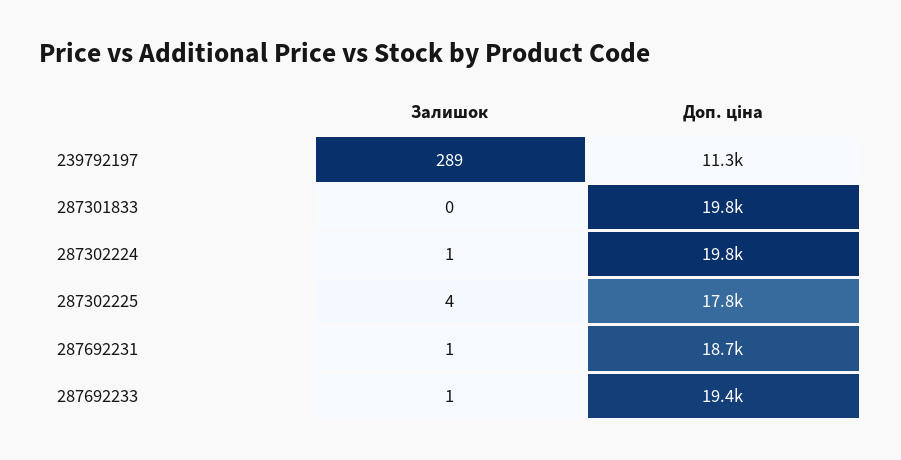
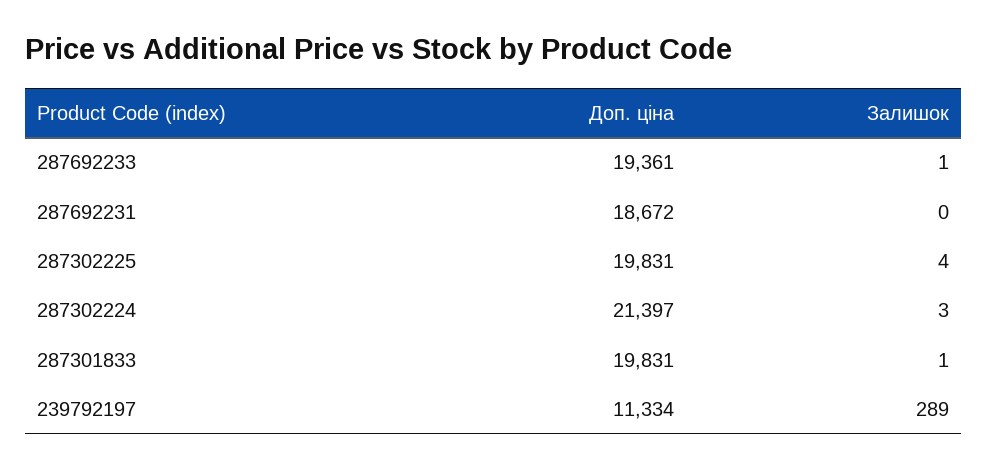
  {
    "Залишок": {
      "239792197": 289,
-     "287301833": 0,
+     "287301833": 1,
-     "287302224": 1,
+     "287302224": 3,
      "287302225": 4,
-     "287692231": 1,
+     "287692231": 0,
      "287692233": 1
    },
    "Доп. ціна": {
      "239792197": 11334,
      "287301833": 19831,
-     "287302224": 19800,
+     "287302224": 21397,
-     "287302225": 17800,
+     "287302225": 19831,
      "287692231": 18672,
      "287692233": 19361
    }
  }

